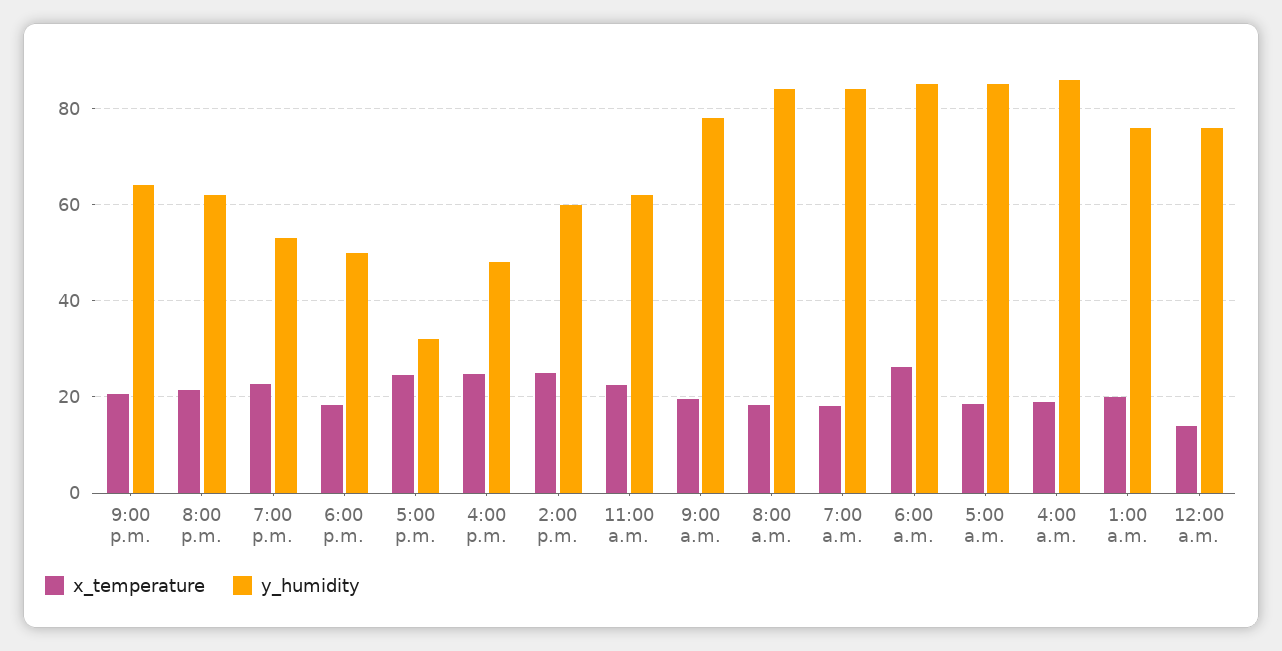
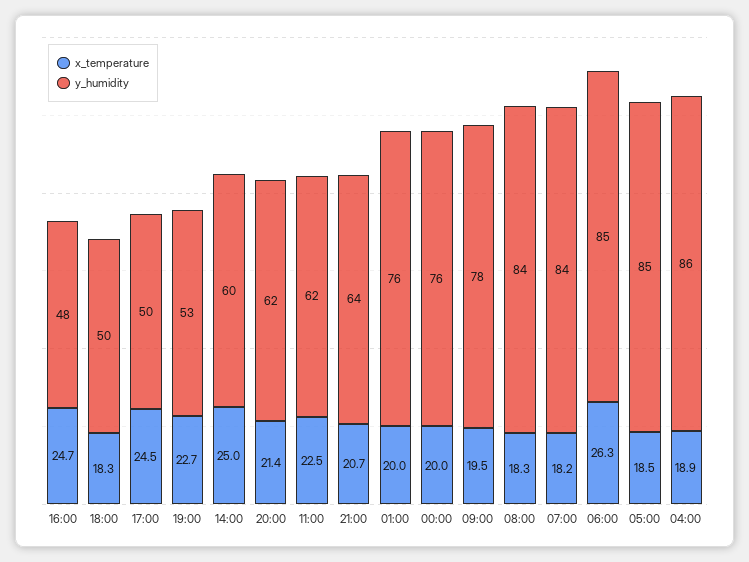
  {
    "x_temperature": {
      "9:00 p.m.": 20.7,
      "8:00 p.m.": 21.4,
      "7:00 p.m.": 22.7,
      "6:00 p.m.": 18.3,
      "5:00 p.m.": 24.5,
      "4:00 p.m.": 24.7,
      "2:00 p.m.": 25,
      "11:00 a.m.": 22.5,
      "9:00 a.m.": 19.5,
      "8:00 a.m.": 18.3,
      "7:00 a.m.": 18.2,
      "6:00 a.m.": 26.3,
      "5:00 a.m.": 18.5,
      "4:00 a.m.": 18.9,
      "1:00 a.m.": 20,
-     "12:00 a.m.": 14
+     "12:00 a.m.": 20
    },
    "y_humidity": {
      "9:00 p.m.": 64,
      "8:00 p.m.": 62,
      "7:00 p.m.": 53,
      "6:00 p.m.": 50,
-     "5:00 p.m.": 32,
+     "5:00 p.m.": 50,
      "4:00 p.m.": 48,
      "2:00 p.m.": 60,
      "11:00 a.m.": 62,
      "9:00 a.m.": 78,
      "8:00 a.m.": 84,
      "7:00 a.m.": 84,
      "6:00 a.m.": 85,
      "5:00 a.m.": 85,
      "4:00 a.m.": 86,
      "1:00 a.m.": 76,
      "12:00 a.m.": 76
    }
  }

